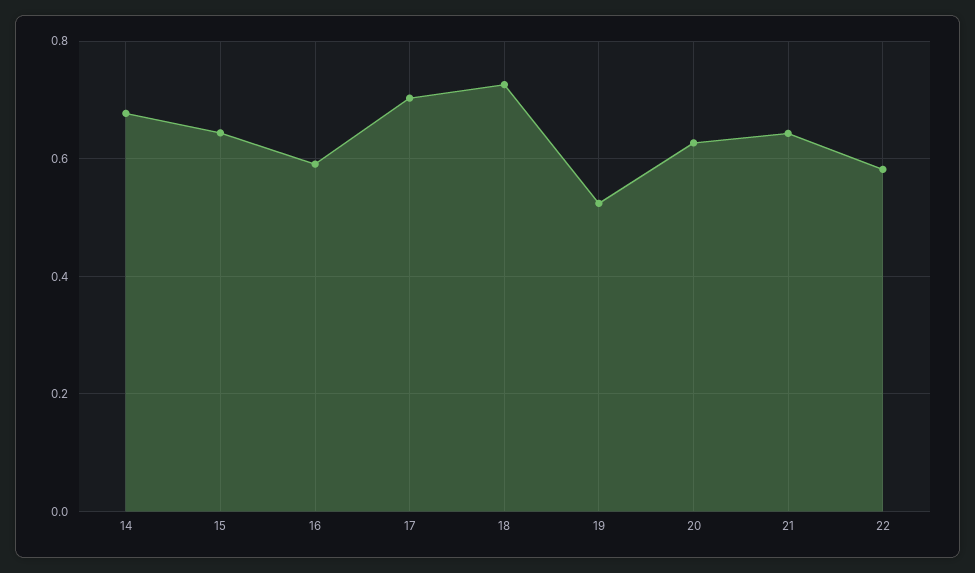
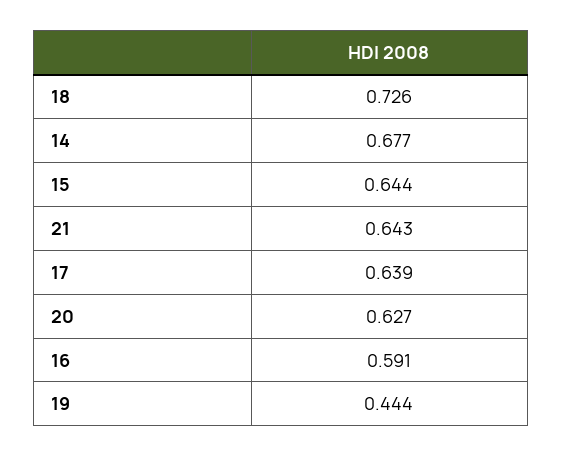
  {
    "14": 0.677,
    "15": 0.644,
    "16": 0.591,
-   "17": 0.7,
+   "17": 0.639,
    "18": 0.726,
-   "19": 0.52,
+   "19": 0.444,
    "20": 0.627,
-   "21": 0.643,
+   "21": 0.643
-   "22": 0.58
  }

